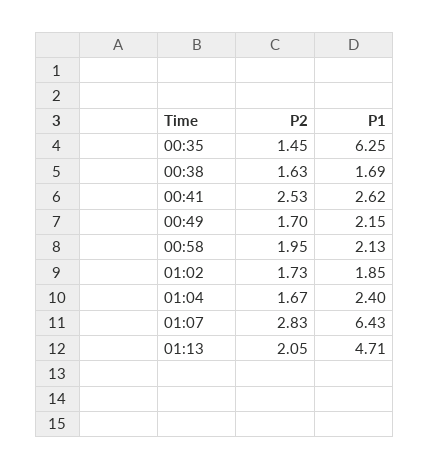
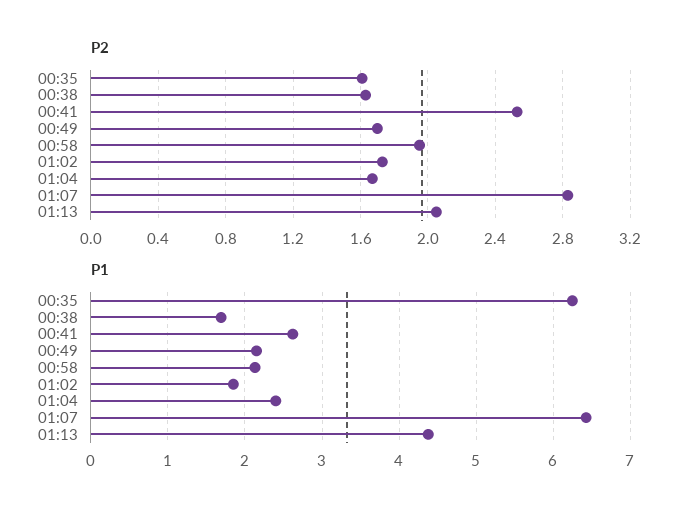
  {
    "P2": {
-     "00:35": 1.45,
+     "00:35": 1.6,
      "00:38": 1.63,
      "00:41": 2.53,
      "00:49": 1.7,
      "00:58": 1.95,
      "01:02": 1.73,
      "01:04": 1.67,
      "01:07": 2.83,
      "01:13": 2.05
    },
    "P1": {
      "00:35": 6.25,
      "00:38": 1.69,
      "00:41": 2.62,
      "00:49": 2.15,
      "00:58": 2.13,
      "01:02": 1.85,
      "01:04": 2.4,
      "01:07": 6.43,
-     "01:13": 4.71
+     "01:13": 4.4
    }
  }

